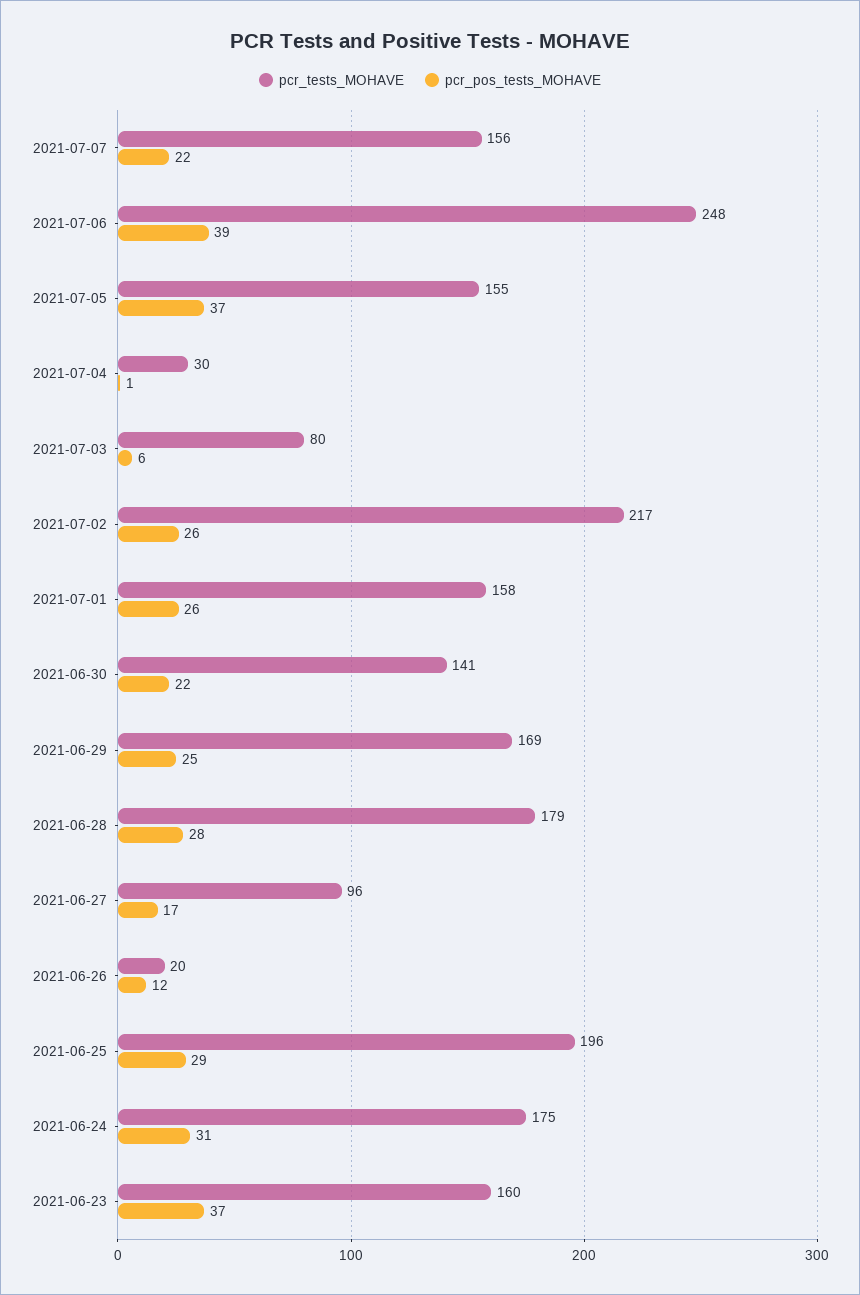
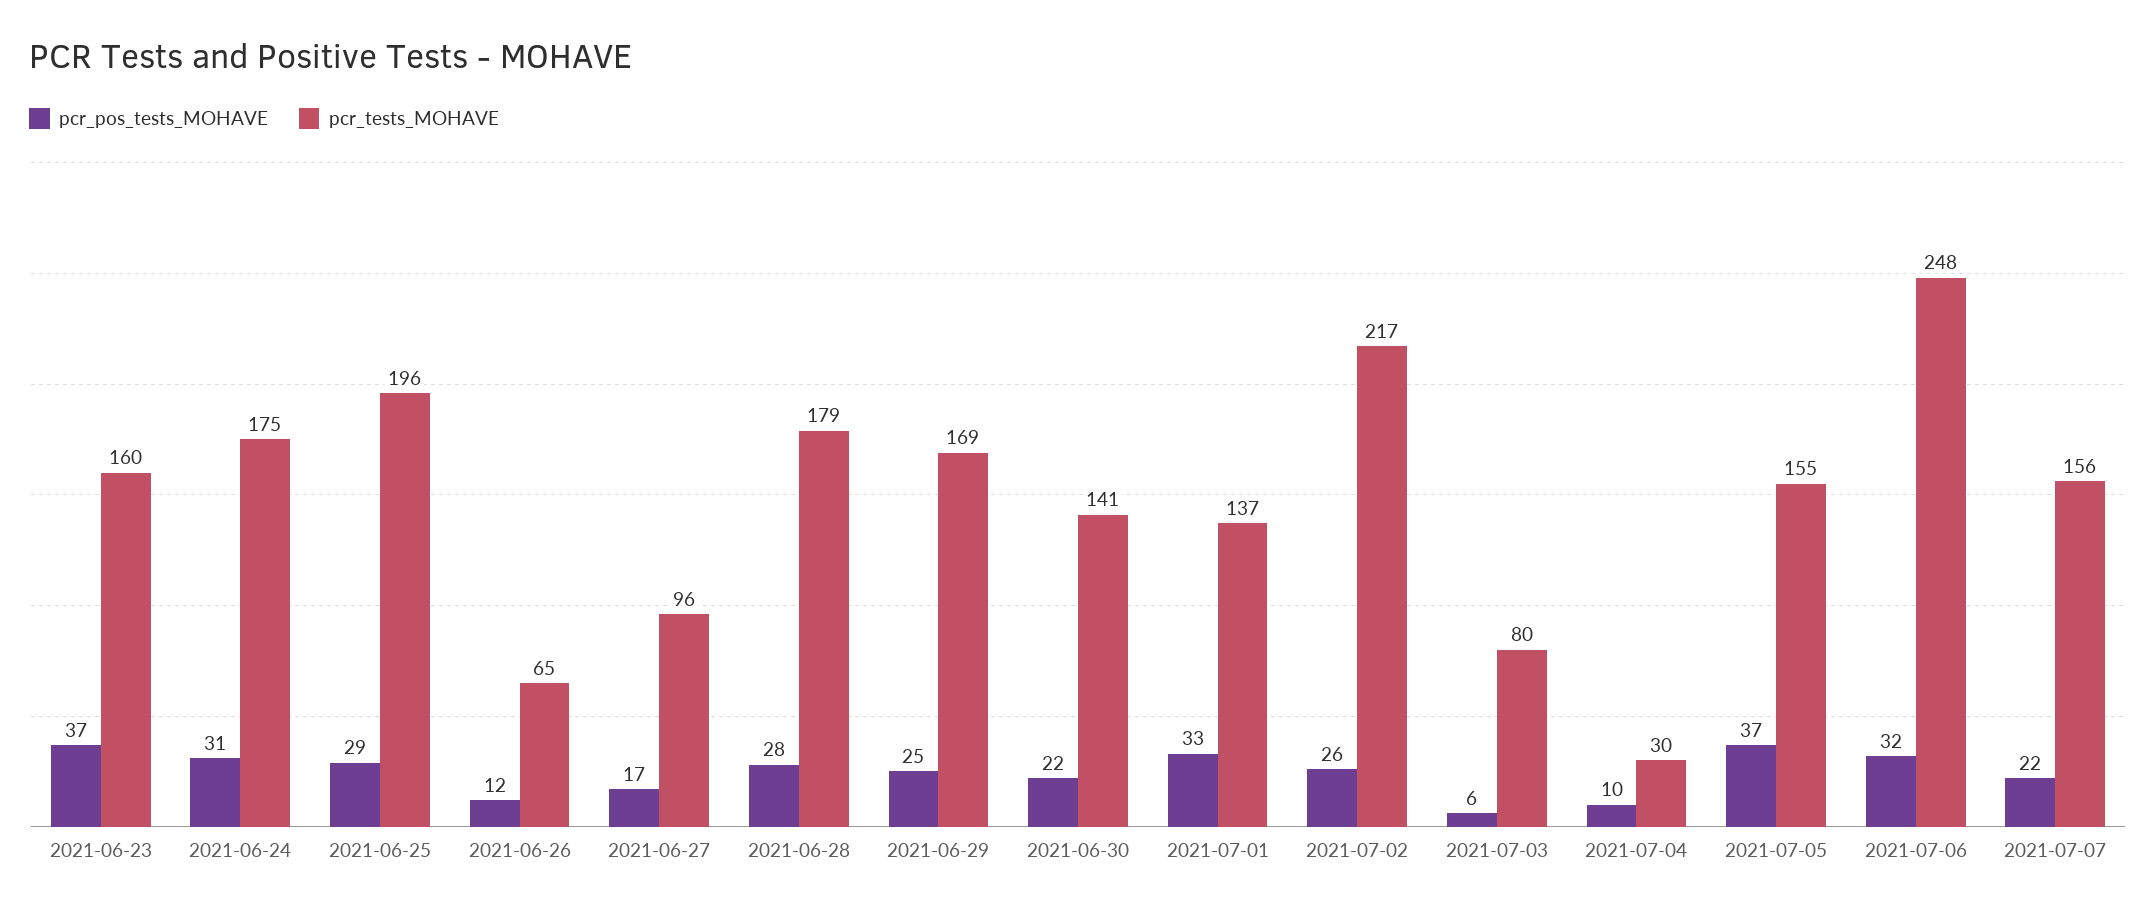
  {
    "pcr_tests_MOHAVE": {
      "2021-07-07": 156,
      "2021-07-06": 248,
      "2021-07-05": 155,
      "2021-07-04": 30,
      "2021-07-03": 80,
      "2021-07-02": 217,
-     "2021-07-01": 158,
+     "2021-07-01": 137,
      "2021-06-30": 141,
      "2021-06-29": 169,
      "2021-06-28": 179,
      "2021-06-27": 96,
-     "2021-06-26": 20,
+     "2021-06-26": 65,
      "2021-06-25": 196,
      "2021-06-24": 175,
      "2021-06-23": 160
    },
    "pcr_pos_tests_MOHAVE": {
      "2021-07-07": 22,
-     "2021-07-06": 39,
+     "2021-07-06": 32,
      "2021-07-05": 37,
-     "2021-07-04": 1,
+     "2021-07-04": 10,
      "2021-07-03": 6,
      "2021-07-02": 26,
-     "2021-07-01": 26,
+     "2021-07-01": 33,
      "2021-06-30": 22,
      "2021-06-29": 25,
      "2021-06-28": 28,
      "2021-06-27": 17,
      "2021-06-26": 12,
      "2021-06-25": 29,
      "2021-06-24": 31,
      "2021-06-23": 37
    }
  }

